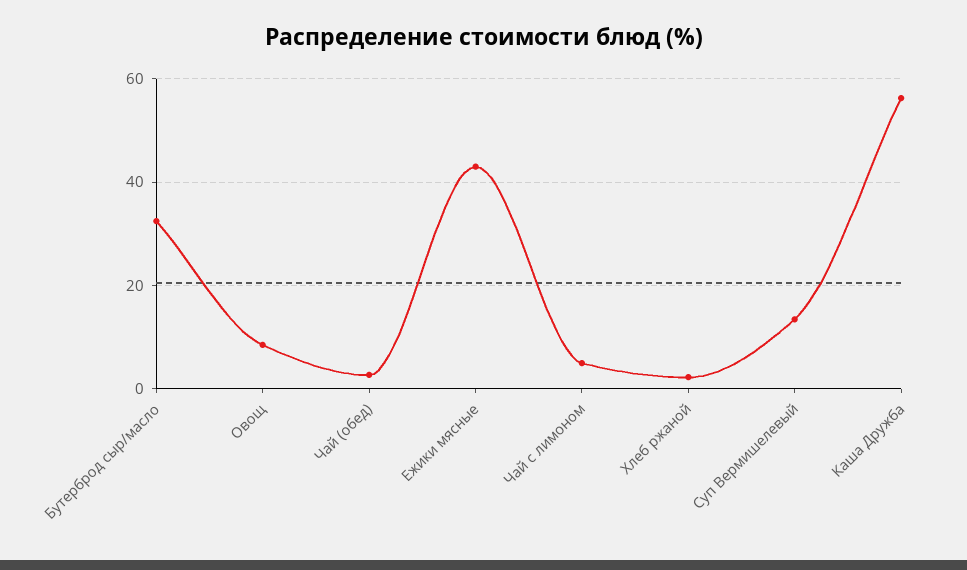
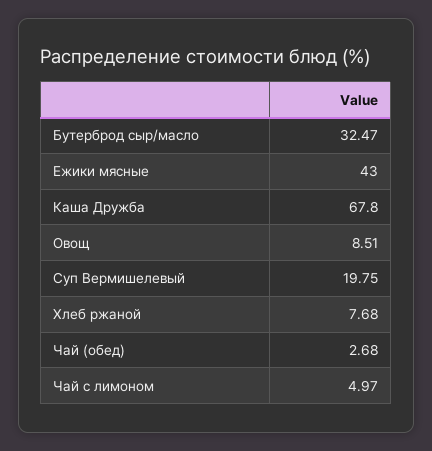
  {
    "Бутерброд сыр/масло": 32.47,
    "Овощ": 8.51,
    "Чай (обед)": 2.68,
    "Ежики мясные": 43,
    "Чай с лимоном": 4.97,
-   "Хлеб ржаной": 2,
+   "Хлеб ржаной": 7.68,
-   "Суп Вермишелевый": 14,
+   "Суп Вермишелевый": 19.75,
-   "Каша Дружба": 56
+   "Каша Дружба": 67.8
  }

